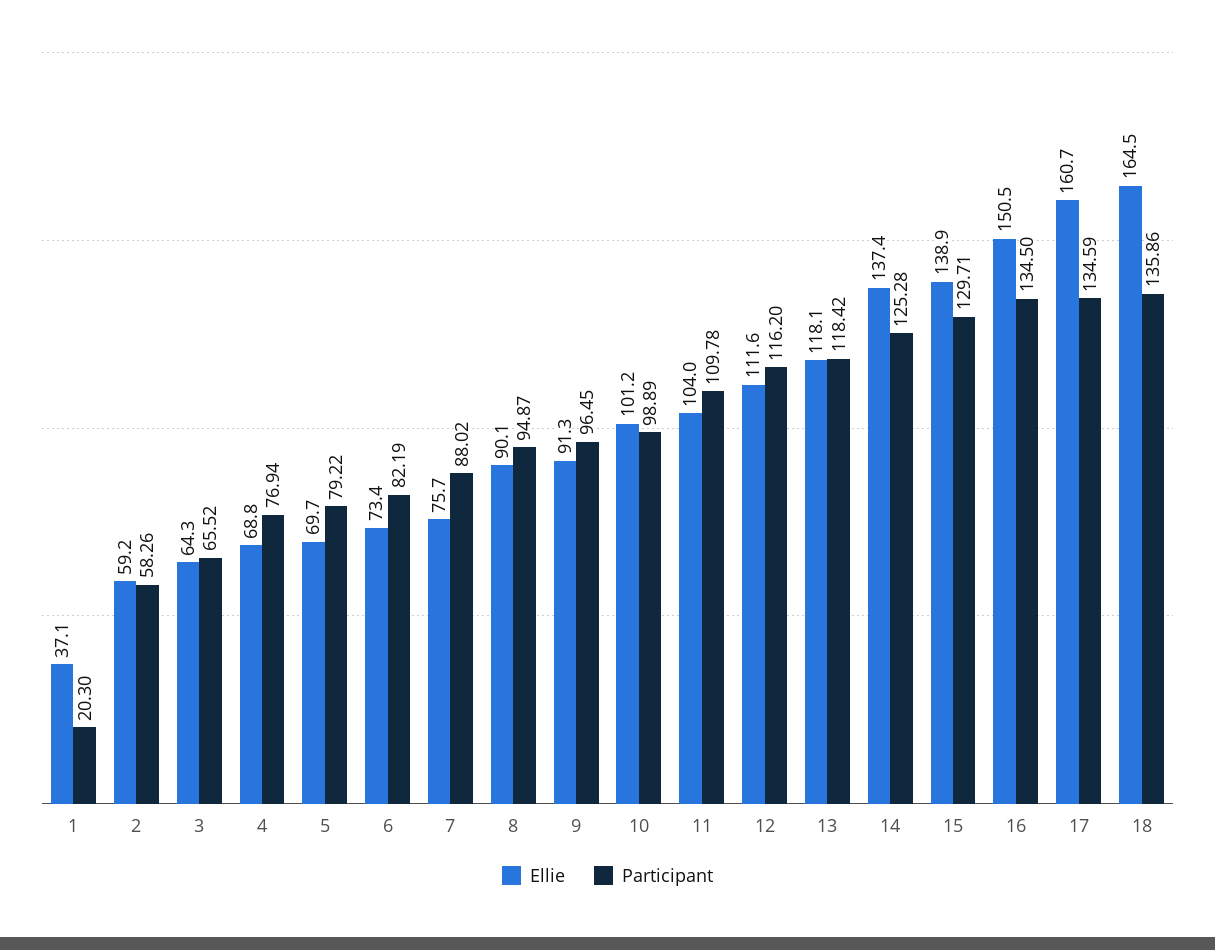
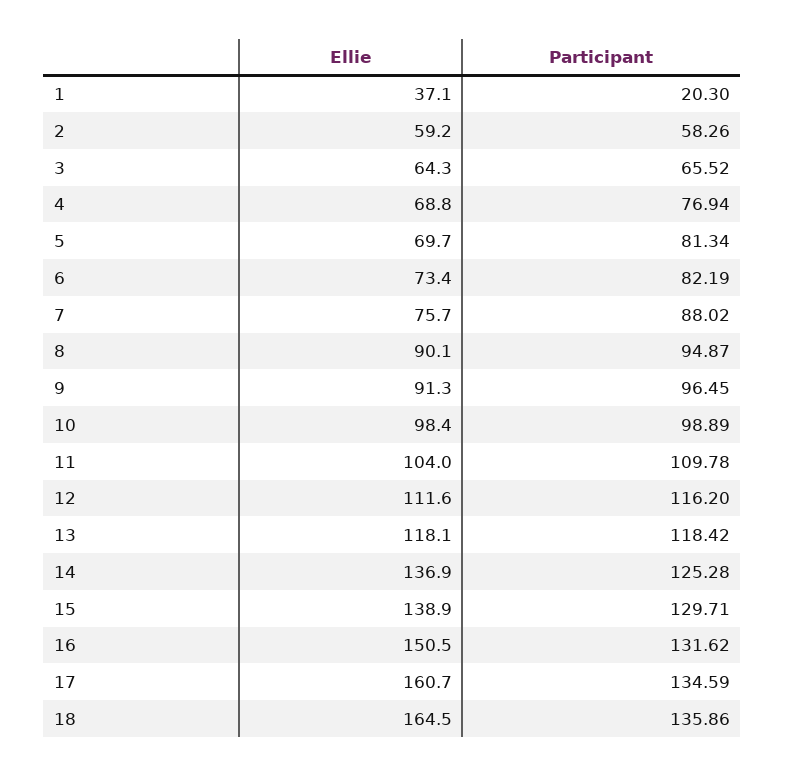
  {
    "Ellie": {
      "1": 37.1,
      "2": 59.2,
      "3": 64.3,
      "4": 68.8,
      "5": 69.7,
      "6": 73.4,
      "7": 75.7,
      "8": 90.1,
      "9": 91.3,
-     "10": 101.2,
+     "10": 98.4,
      "11": 104,
      "12": 111.6,
      "13": 118.1,
-     "14": 137.4,
+     "14": 136.9,
      "15": 138.9,
      "16": 150.5,
      "17": 160.7,
      "18": 164.5
    },
    "Participant": {
      "1": 20.3,
      "2": 58.26,
      "3": 65.52,
      "4": 76.94,
-     "5": 79.22,
+     "5": 81.34,
      "6": 82.19,
      "7": 88.02,
      "8": 94.87,
      "9": 96.45,
      "10": 98.89,
      "11": 109.78,
      "12": 116.2,
      "13": 118.42,
      "14": 125.28,
      "15": 129.71,
-     "16": 134.5,
+     "16": 131.62,
      "17": 134.59,
      "18": 135.86
    }
  }

